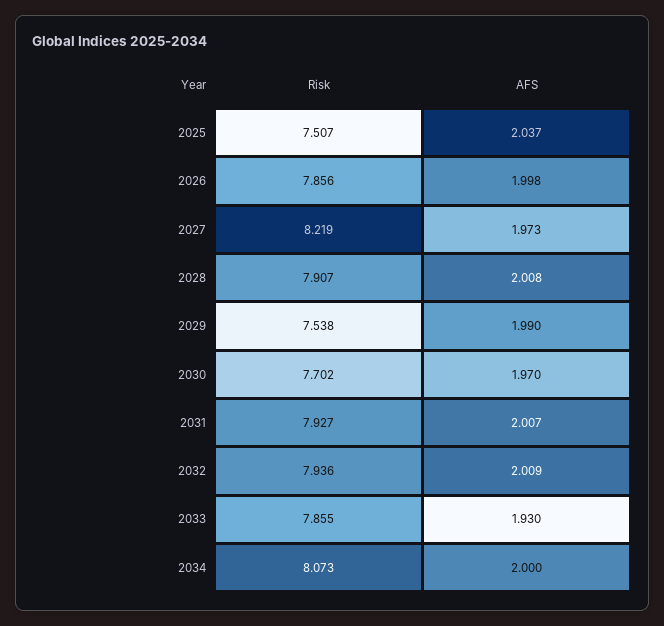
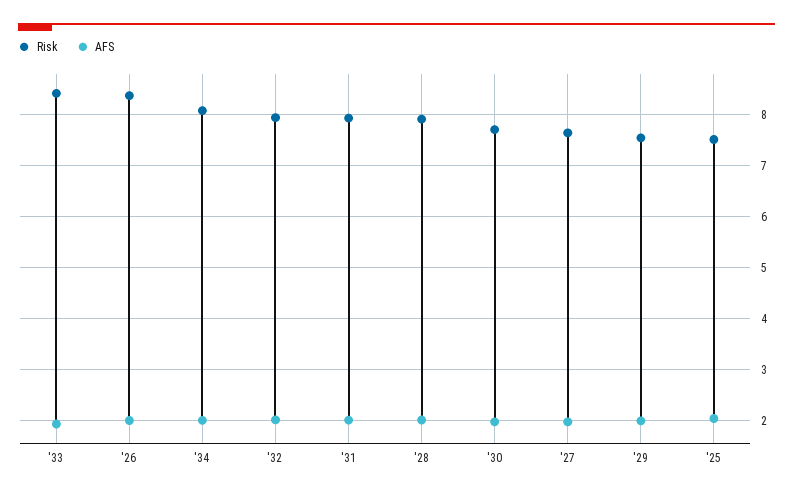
  {
    "Risk": {
      "2025": 7.507,
-     "2026": 7.856,
+     "2026": 8.4,
-     "2027": 8.219,
+     "2027": 7.6,
      "2028": 7.907,
      "2029": 7.538,
      "2030": 7.702,
      "2031": 7.927,
      "2032": 7.936,
-     "2033": 7.855,
+     "2033": 8.4,
      "2034": 8.073
    },
    "AFS": {
      "2025": 2.037,
      "2026": 1.998,
      "2027": 1.973,
      "2028": 2.008,
      "2029": 1.99,
      "2030": 1.97,
      "2031": 2.007,
      "2032": 2.009,
      "2033": 1.93,
      "2034": 2
    }
  }

